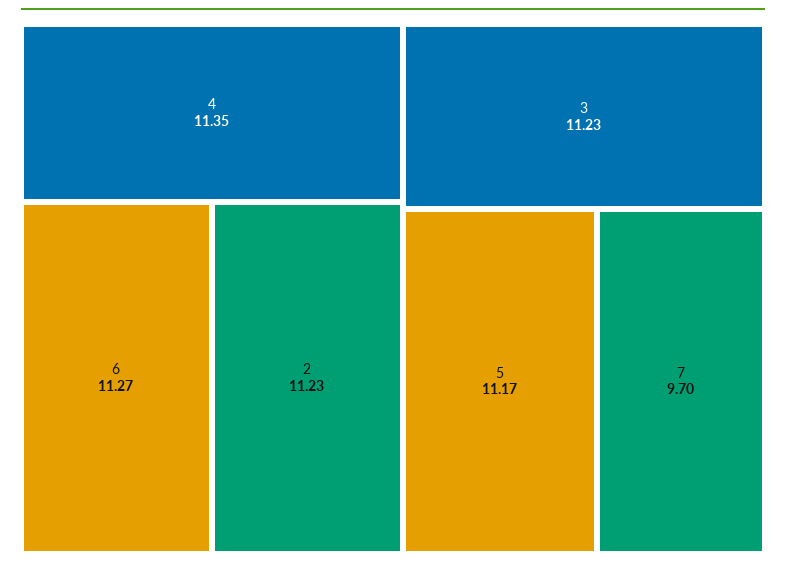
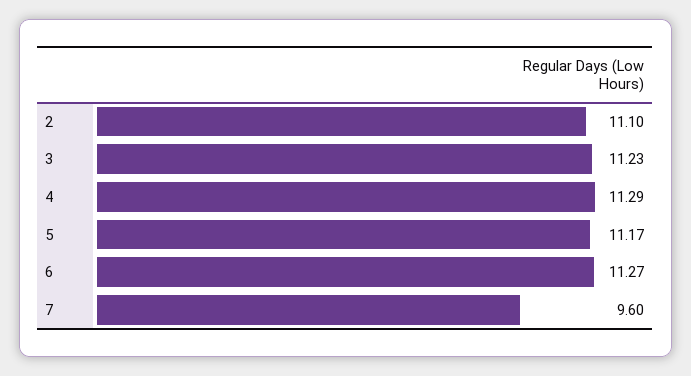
  {
-   "4": 11.35,
+   "4": 11.29,
    "6": 11.27,
-   "2": 11.23,
+   "2": 11.1,
    "3": 11.23,
    "5": 11.17,
-   "7": 9.7
+   "7": 9.6
  }

